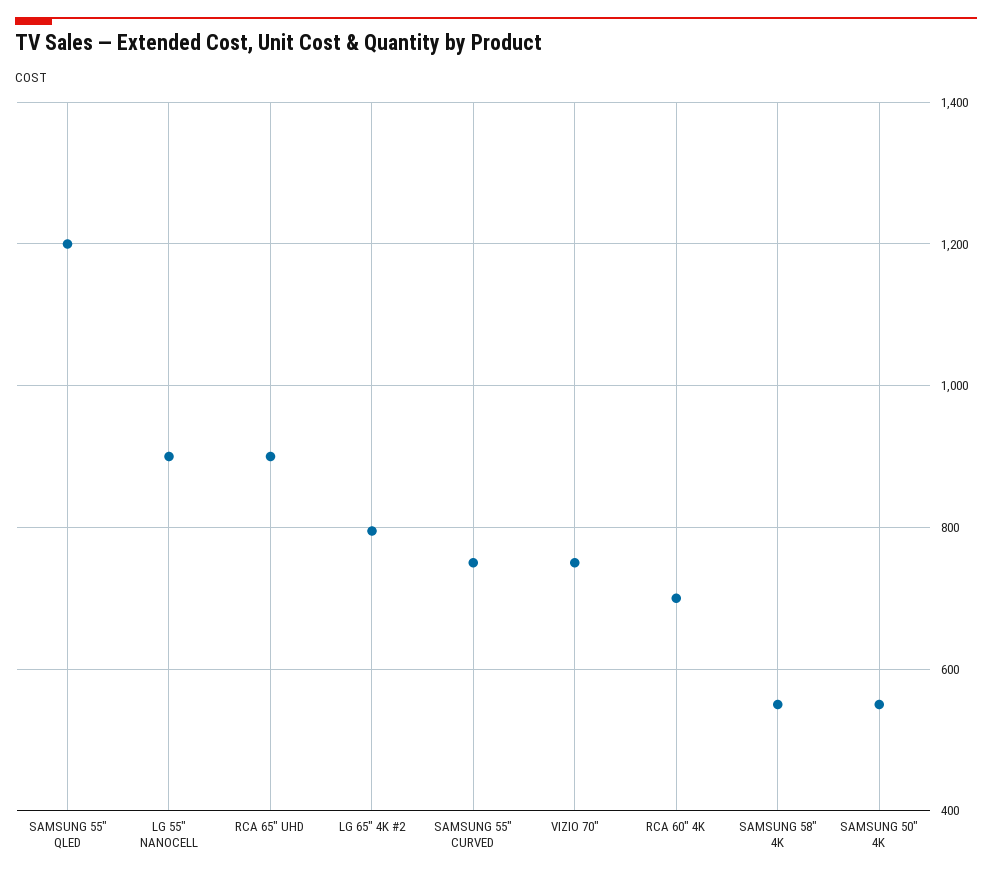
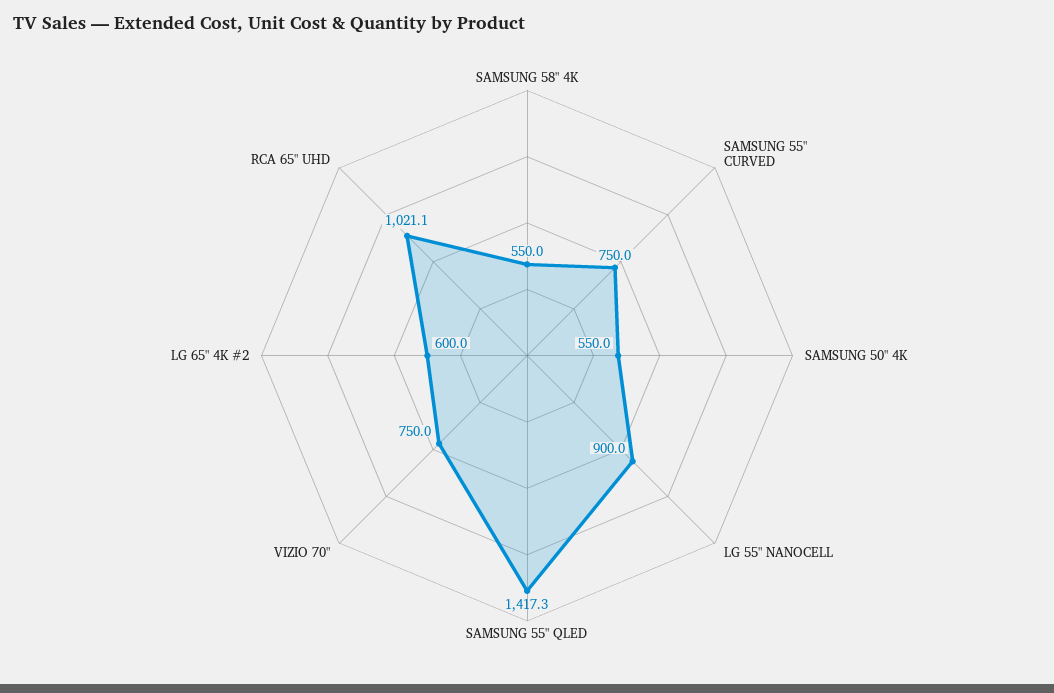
  {
-   "SAMSUNG 55\" QLED": 1200,
+   "SAMSUNG 55\" QLED": 1417.3,
    "LG 55\" NANOCELL": 900,
-   "RCA 65\" UHD": 900,
+   "RCA 65\" UHD": 1021.1,
-   "LG 65\" 4K #2": 800,
+   "LG 65\" 4K #2": 600,
    "SAMSUNG 55\" CURVED": 750,
    "VIZIO 70\"": 750,
-   "RCA 60\" 4K": 700,
    "SAMSUNG 58\" 4K": 550,
    "SAMSUNG 50\" 4K": 550
  }

